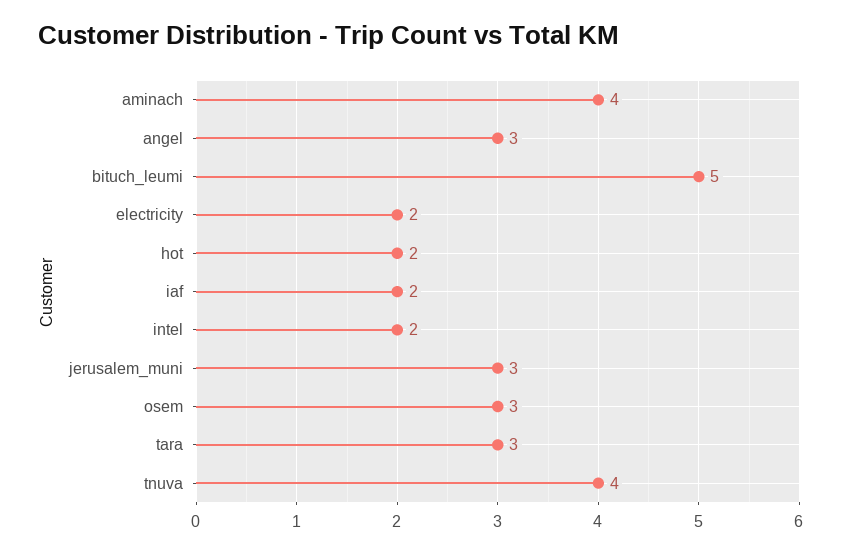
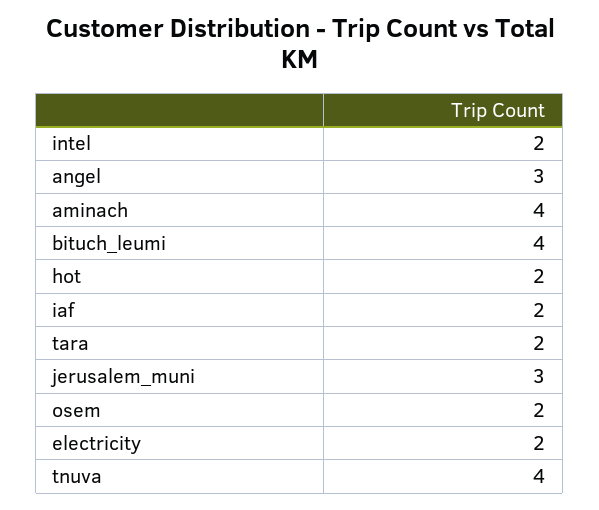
  {
    "aminach": 4,
    "angel": 3,
-   "bituch_leumi": 5,
+   "bituch_leumi": 4,
    "electricity": 2,
    "hot": 2,
    "iaf": 2,
    "intel": 2,
    "jerusalem_muni": 3,
-   "osem": 3,
+   "osem": 2,
-   "tara": 3,
+   "tara": 2,
    "tnuva": 4
  }

